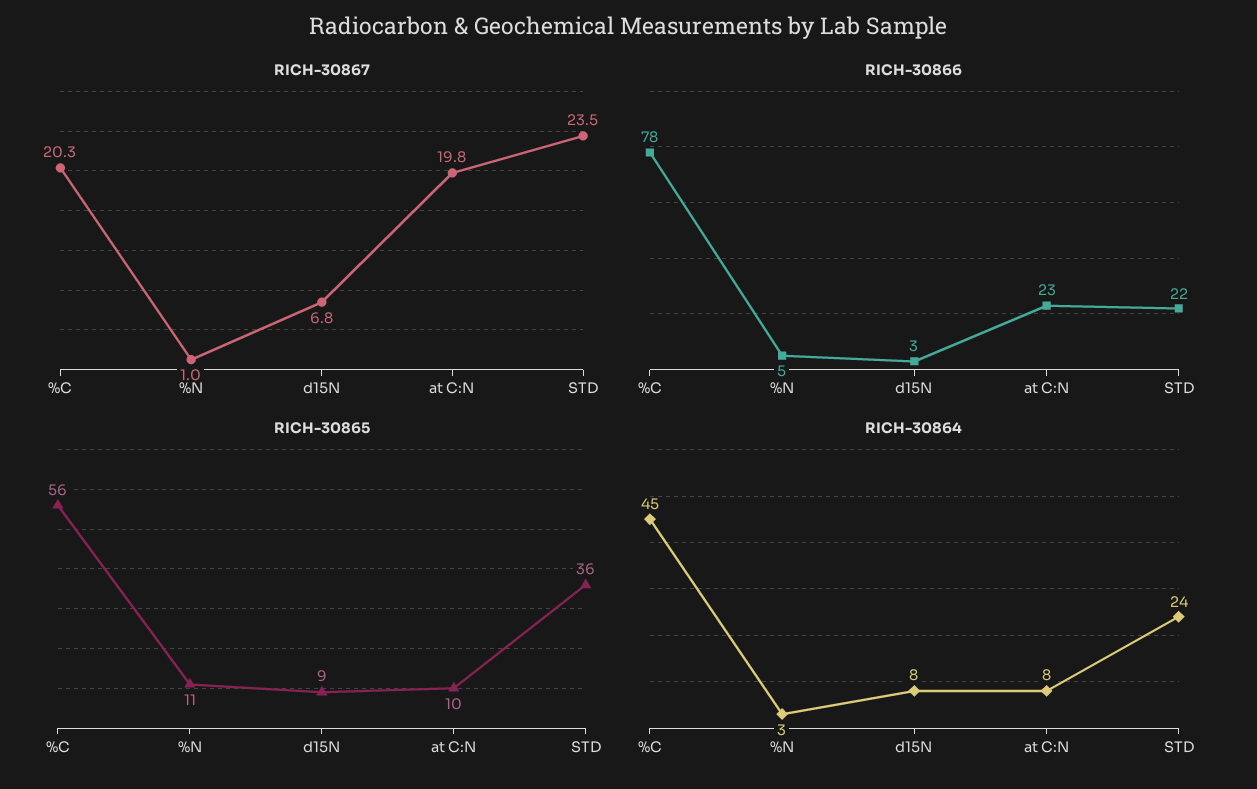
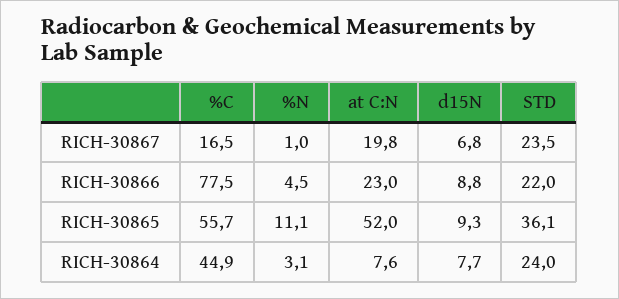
  {
    "RICH-30867": {
-     "%C": 20.3,
+     "%C": 16.5,
      "%N": 1,
      "d15N": 6.8,
      "at C:N": 19.8,
      "STD": 23.5
    },
    "RICH-30866": {
      "%C": 77.5,
      "%N": 4.5,
-     "d15N": 3,
+     "d15N": 8.8,
      "at C:N": 23,
      "STD": 22
    },
    "RICH-30865": {
      "%C": 55.7,
      "%N": 11.1,
      "d15N": 9.3,
-     "at C:N": 10,
+     "at C:N": 52,
      "STD": 36.1
    },
    "RICH-30864": {
      "%C": 44.9,
      "%N": 3.1,
      "d15N": 7.7,
      "at C:N": 7.6,
      "STD": 24
    }
  }

